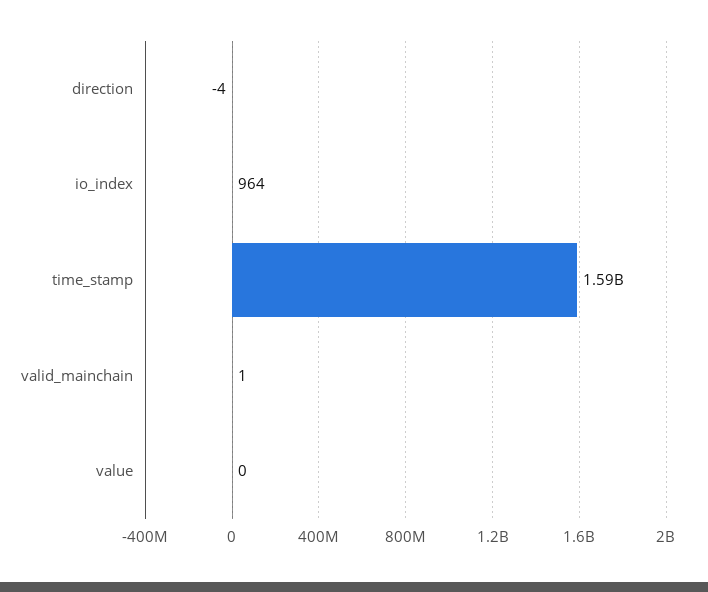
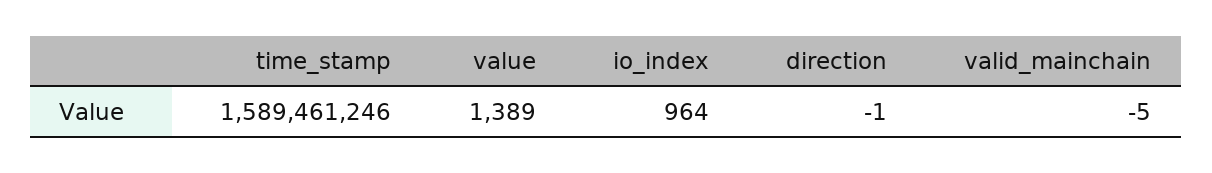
  {
-   "direction": -4,
+   "direction": -1,
    "io_index": 964,
    "time_stamp": 1589461246,
-   "valid_mainchain": 1,
+   "valid_mainchain": -5,
-   "value": 0
+   "value": 1389
  }

